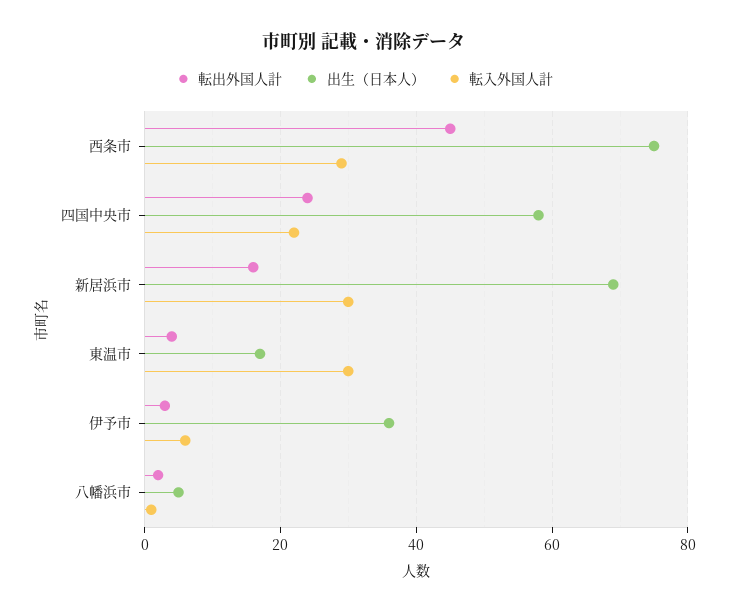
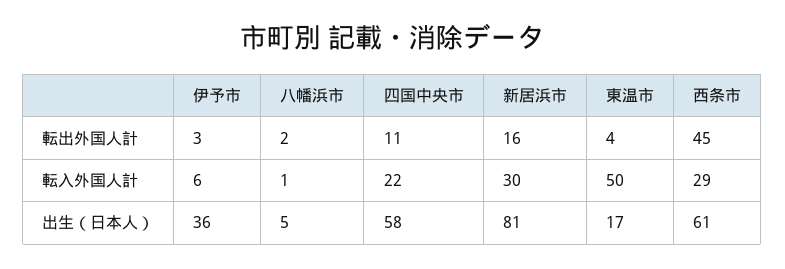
  {
    "転出外国人計": {
      "西条市": 45,
-     "四国中央市": 25,
+     "四国中央市": 11,
      "新居浜市": 16,
      "東温市": 4,
      "伊予市": 3,
      "八幡浜市": 2
    },
    "出生（日本人）": {
-     "西条市": 75,
+     "西条市": 61,
      "四国中央市": 58,
-     "新居浜市": 70,
+     "新居浜市": 81,
      "東温市": 17,
      "伊予市": 36,
      "八幡浜市": 5
    },
    "転入外国人計": {
      "西条市": 29,
      "四国中央市": 22,
      "新居浜市": 30,
-     "東温市": 30,
+     "東温市": 50,
      "伊予市": 6,
      "八幡浜市": 1
    }
  }

